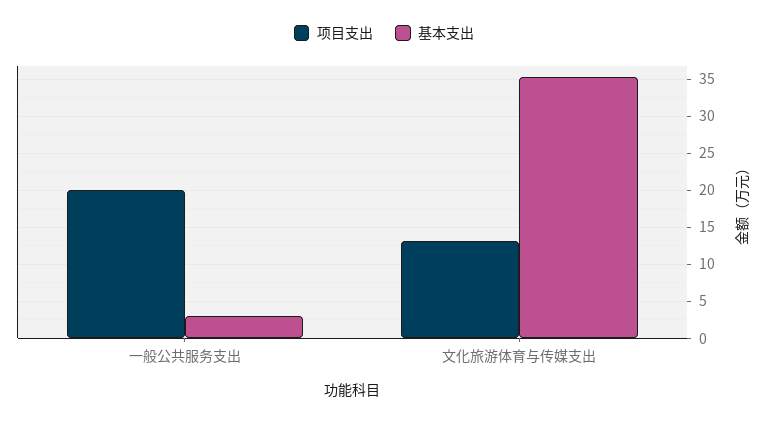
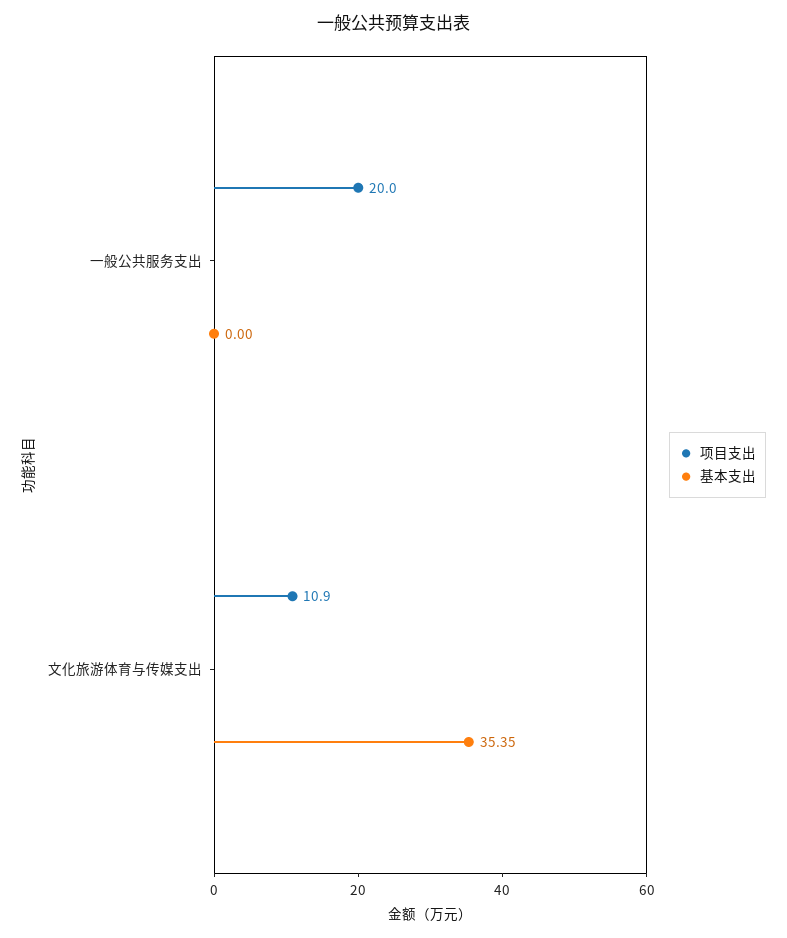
  {
    "项目支出": {
      "一般公共服务支出": 20,
-     "文化旅游体育与传媒支出": 13
+     "文化旅游体育与传媒支出": 10.9
    },
    "基本支出": {
-     "一般公共服务支出": 3,
+     "一般公共服务支出": 0,
      "文化旅游体育与传媒支出": 35.35
    }
  }

